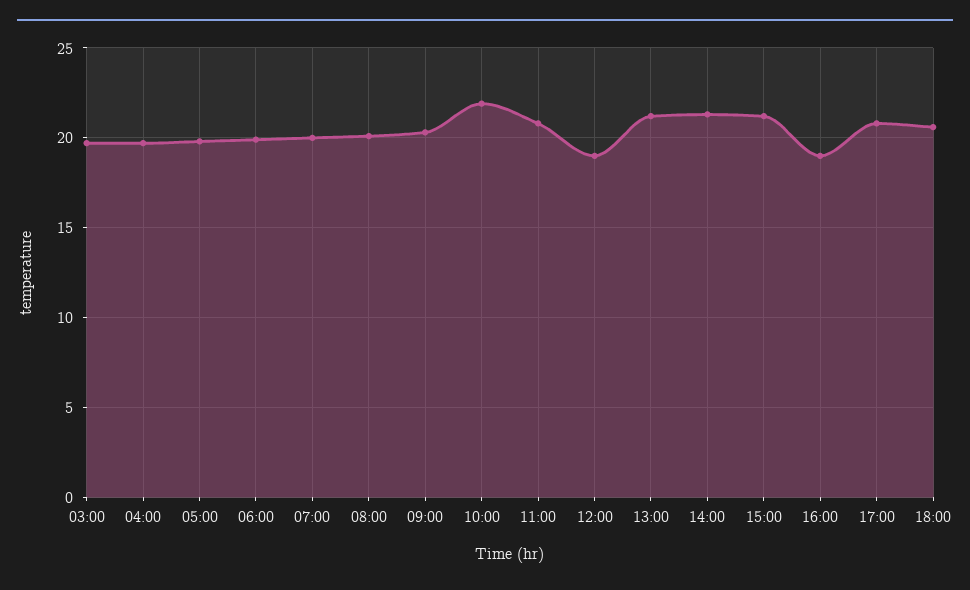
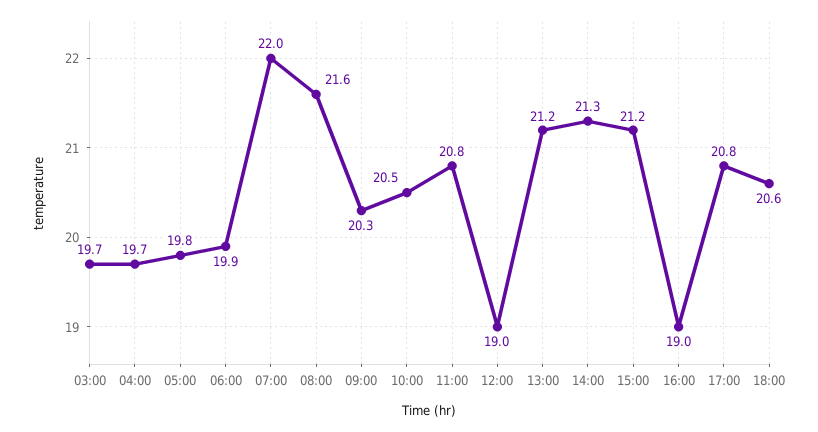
  {
    "03:00": 19.7,
    "04:00": 19.7,
    "05:00": 19.8,
    "06:00": 19.9,
-   "07:00": 20,
+   "07:00": 22,
-   "08:00": 20,
+   "08:00": 21.6,
    "09:00": 20.3,
-   "10:00": 22,
+   "10:00": 20.5,
    "11:00": 20.8,
    "12:00": 19,
    "13:00": 21.2,
    "14:00": 21.3,
    "15:00": 21.2,
    "16:00": 19,
    "17:00": 20.8,
    "18:00": 20.6
  }

